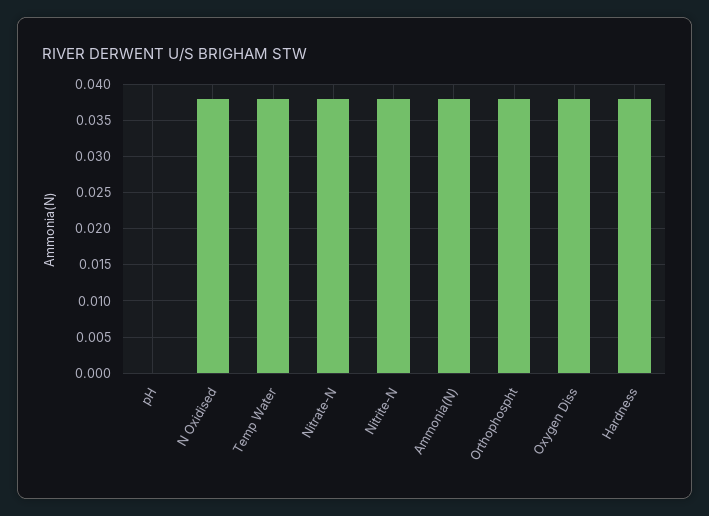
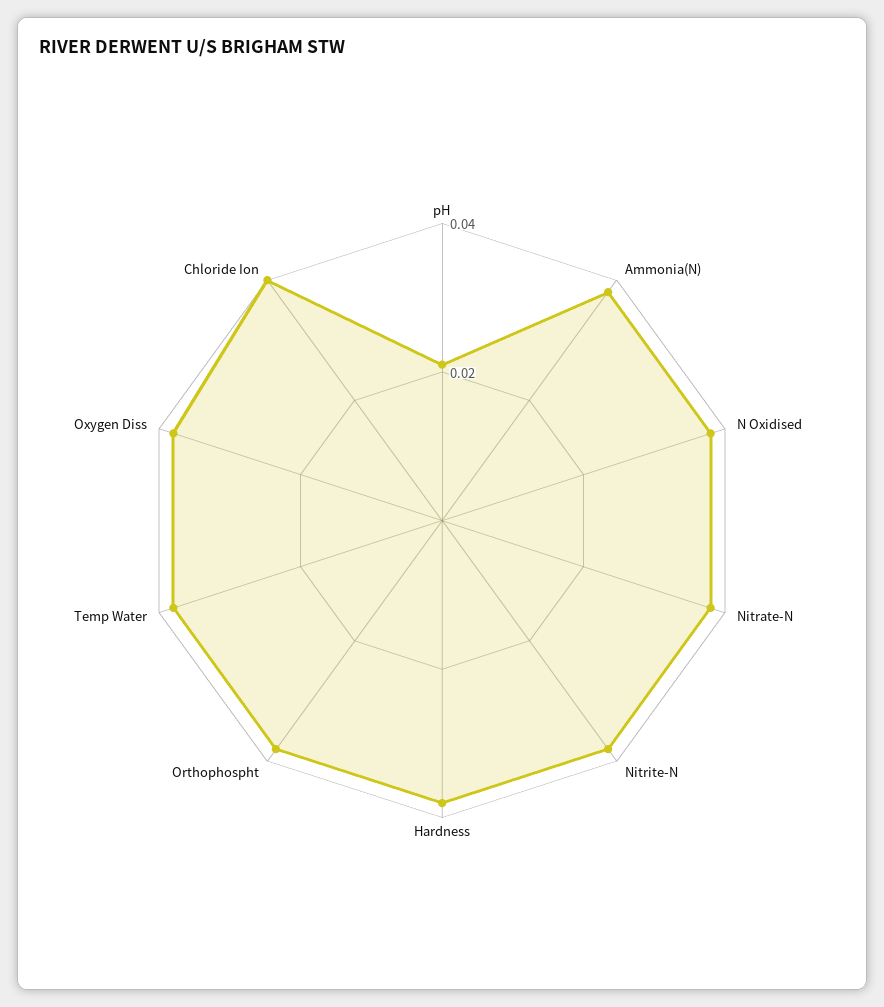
  {
-   "pH": 0,
+   "pH": 0.02,
    "N Oxidised": 0.038,
    "Temp Water": 0.038,
    "Nitrate-N": 0.038,
    "Nitrite-N": 0.038,
    "Ammonia(N)": 0.038,
    "Orthophospht": 0.038,
    "Oxygen Diss": 0.038,
-   "Hardness": 0.038
+   "Hardness": 0.038,
+   "Chloride Ion": 0.04
  }

